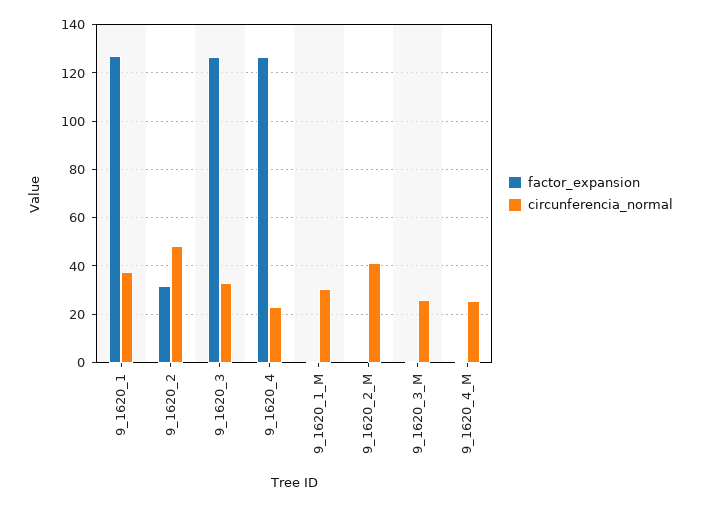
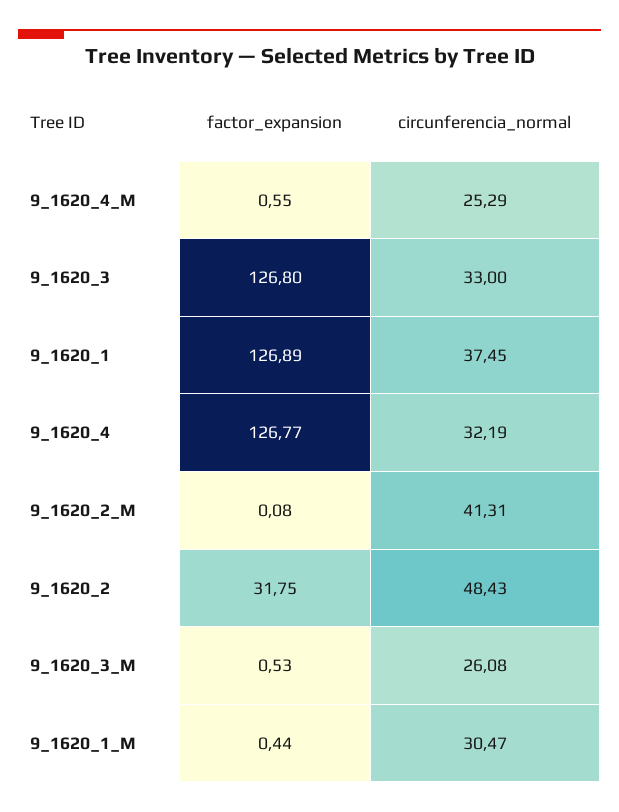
  {
    "factor_expansion": {
      "9_1620_1": 126.89,
      "9_1620_2": 31.75,
      "9_1620_3": 126.8,
      "9_1620_4": 126.77,
      "9_1620_1_M": 0.44,
      "9_1620_2_M": 0.08,
      "9_1620_3_M": 0.53,
      "9_1620_4_M": 0.55
    },
    "circunferencia_normal": {
      "9_1620_1": 37.45,
      "9_1620_2": 48.43,
      "9_1620_3": 33,
-     "9_1620_4": 22.5,
+     "9_1620_4": 32.19,
      "9_1620_1_M": 30.47,
      "9_1620_2_M": 41.31,
      "9_1620_3_M": 26.08,
      "9_1620_4_M": 25.29
    }
  }

